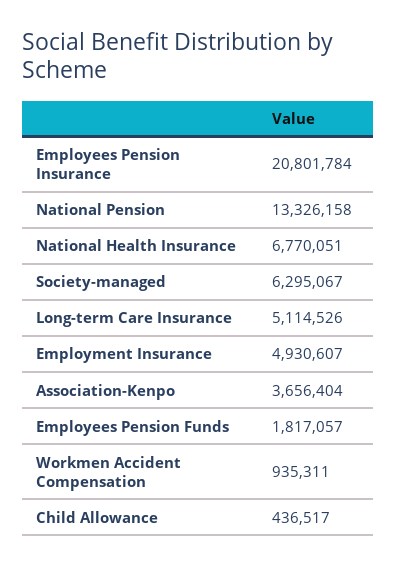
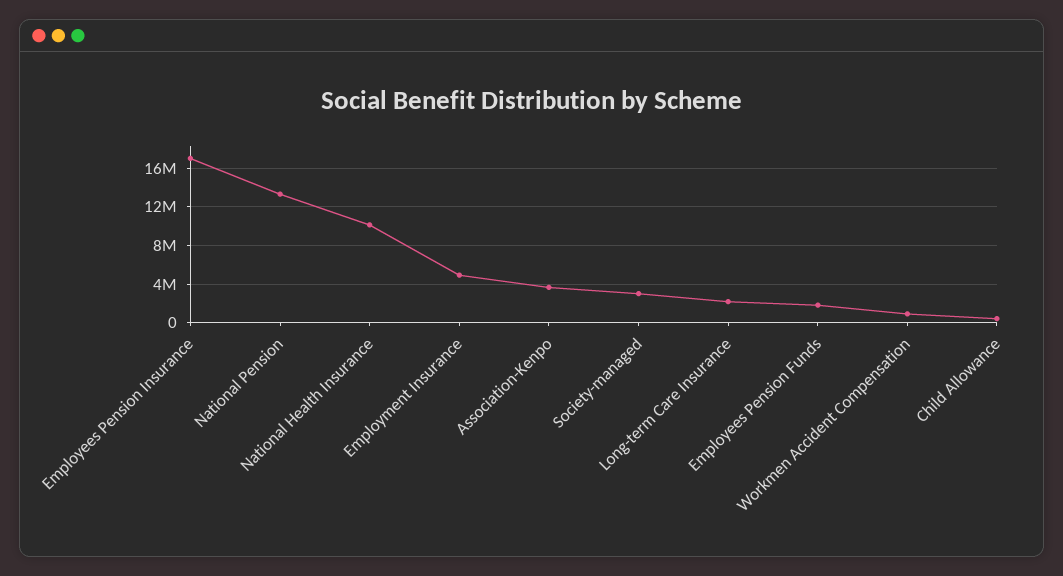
  {
-   "Employees Pension Insurance": 20801784,
+   "Employees Pension Insurance": 17000000,
    "National Pension": 13326158,
-   "National Health Insurance": 6770051,
+   "National Health Insurance": 10000000,
-   "Society-managed": 6295067,
+   "Society-managed": 3000000,
-   "Long-term Care Insurance": 5114526,
+   "Long-term Care Insurance": 2000000,
    "Employment Insurance": 4930607,
    "Association-Kenpo": 3656404,
    "Employees Pension Funds": 1817057,
    "Workmen Accident Compensation": 935311,
    "Child Allowance": 436517
  }

